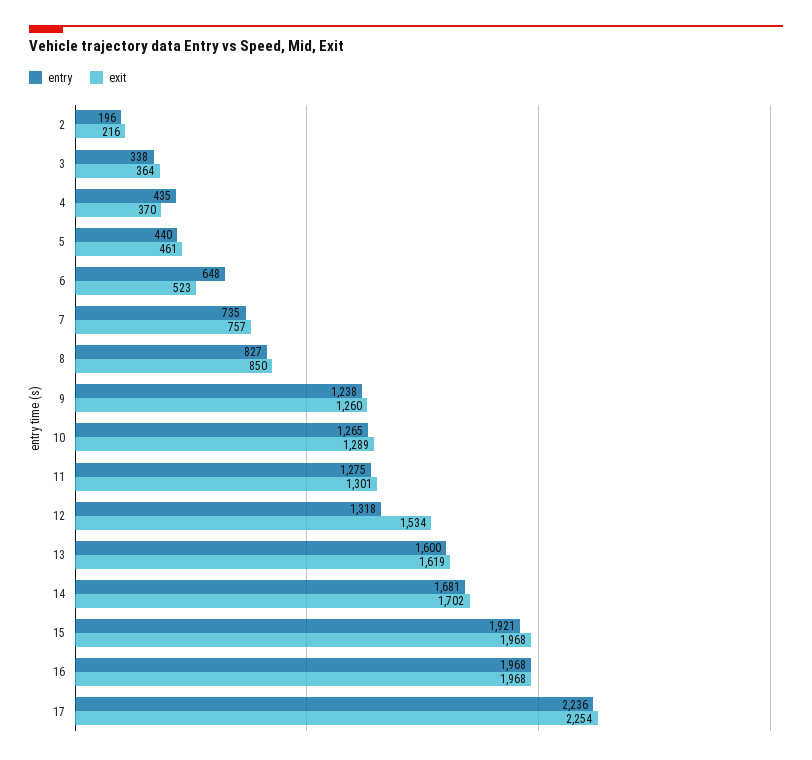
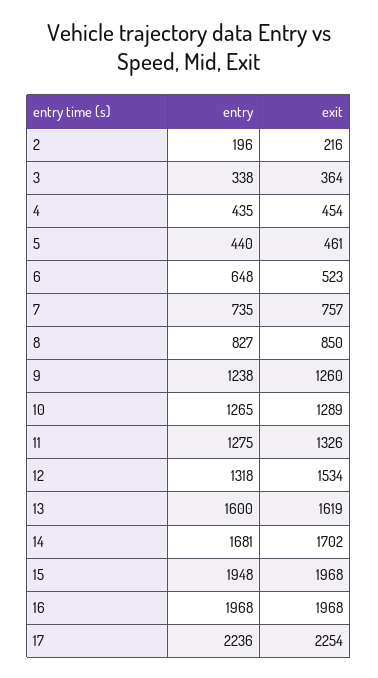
  {
    "entry": {
      "2": 196,
      "3": 338,
      "4": 435,
      "5": 440,
      "6": 648,
      "7": 735,
      "8": 827,
      "9": 1238,
      "10": 1265,
      "11": 1275,
      "12": 1318,
      "13": 1600,
      "14": 1681,
-     "15": 1921,
+     "15": 1948,
      "16": 1968,
      "17": 2236
    },
    "exit": {
      "2": 216,
      "3": 364,
-     "4": 370,
+     "4": 454,
      "5": 461,
      "6": 523,
      "7": 757,
      "8": 850,
      "9": 1260,
      "10": 1289,
-     "11": 1301,
+     "11": 1326,
      "12": 1534,
      "13": 1619,
      "14": 1702,
      "15": 1968,
      "16": 1968,
      "17": 2254
    }
  }

